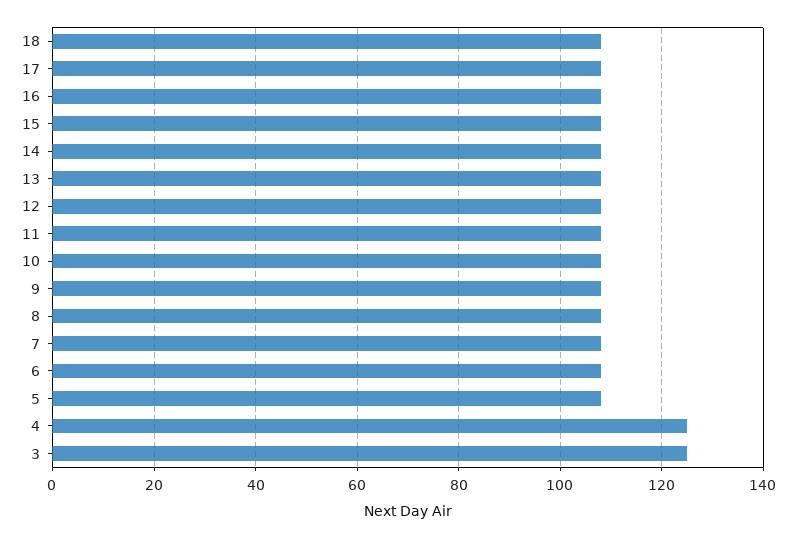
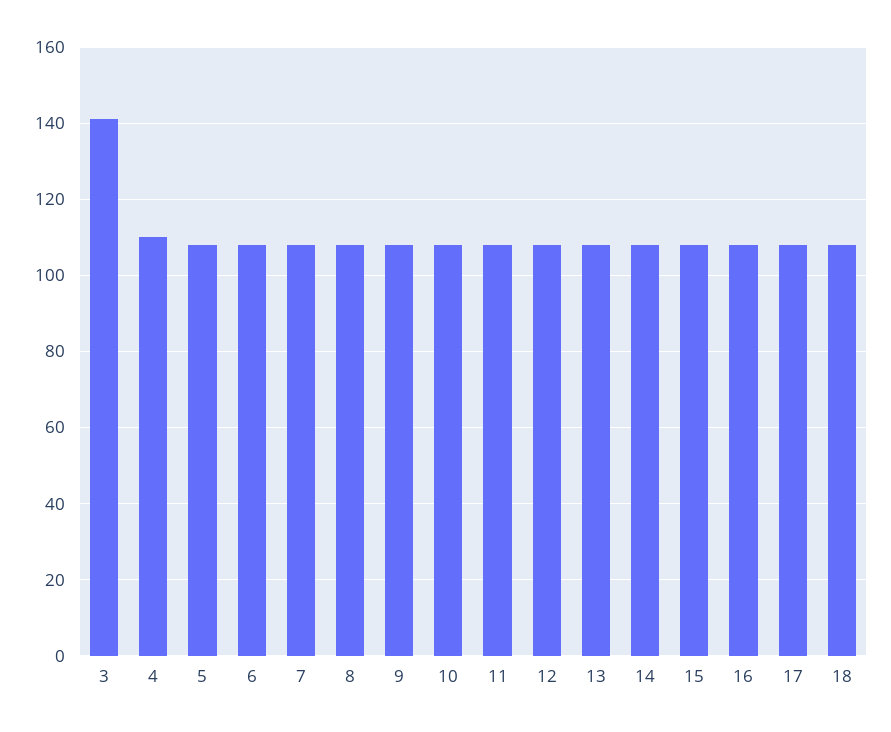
  {
    "18": 110,
    "17": 110,
    "16": 110,
    "15": 110,
    "14": 110,
    "13": 110,
    "12": 110,
    "11": 110,
    "10": 110,
    "9": 110,
    "8": 110,
    "7": 110,
    "6": 110,
    "5": 110,
-   "4": 125,
+   "4": 110,
-   "3": 125
+   "3": 140
  }

